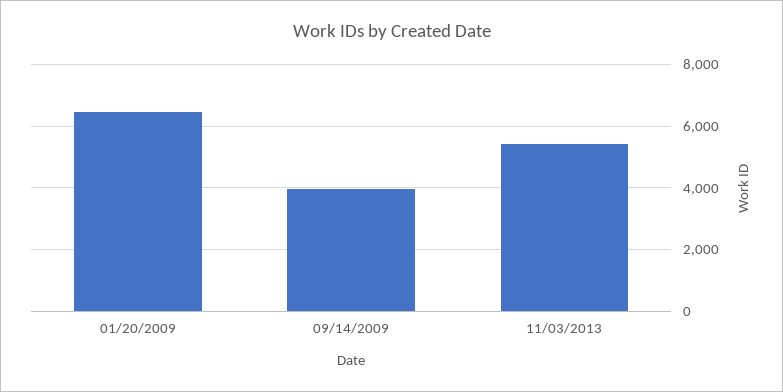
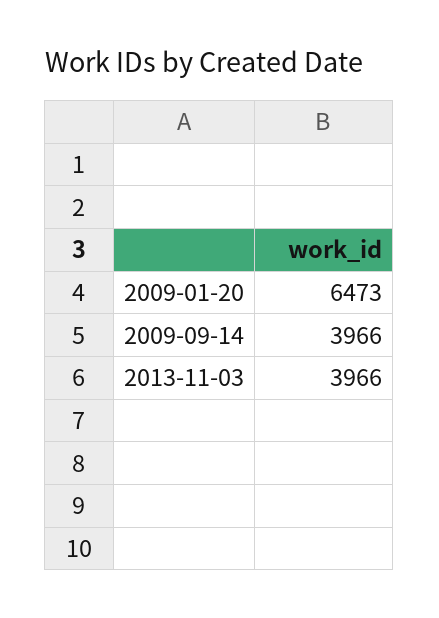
  {
    "01/20/2009": 6473,
    "09/14/2009": 3966,
-   "11/03/2013": 5400
+   "11/03/2013": 3966
  }

